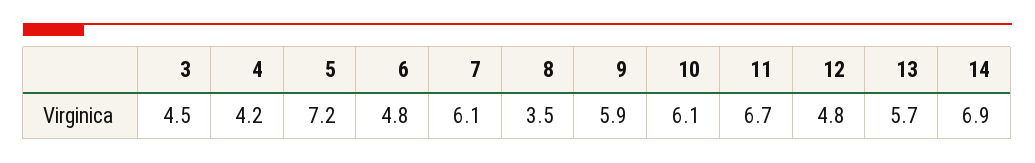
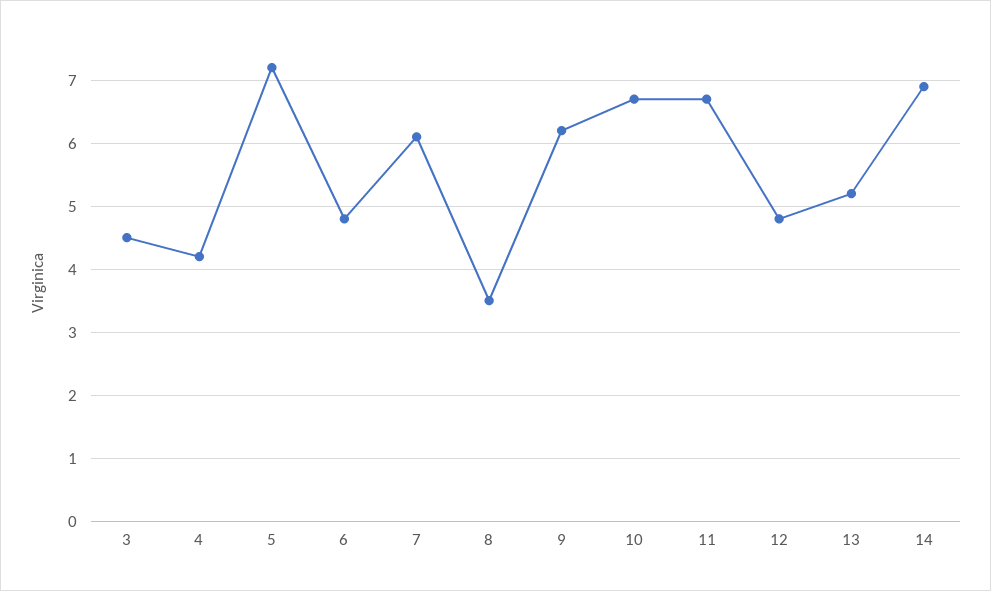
  {
    "3": 4.5,
    "4": 4.2,
    "5": 7.2,
    "6": 4.8,
    "7": 6.1,
    "8": 3.5,
-   "9": 5.9,
+   "9": 6.2,
-   "10": 6.1,
+   "10": 6.7,
    "11": 6.7,
    "12": 4.8,
-   "13": 5.7,
+   "13": 5.2,
    "14": 6.9
  }

